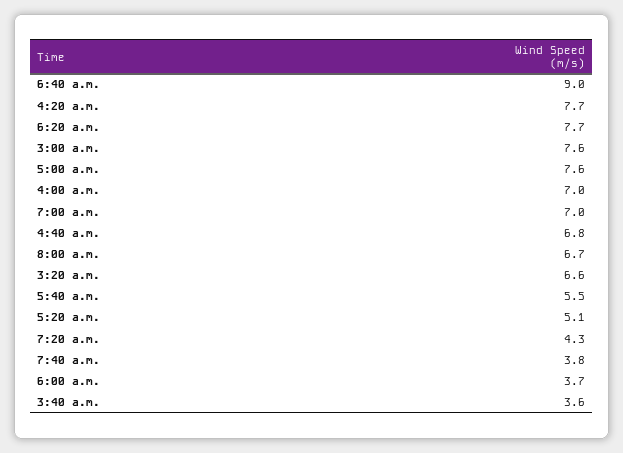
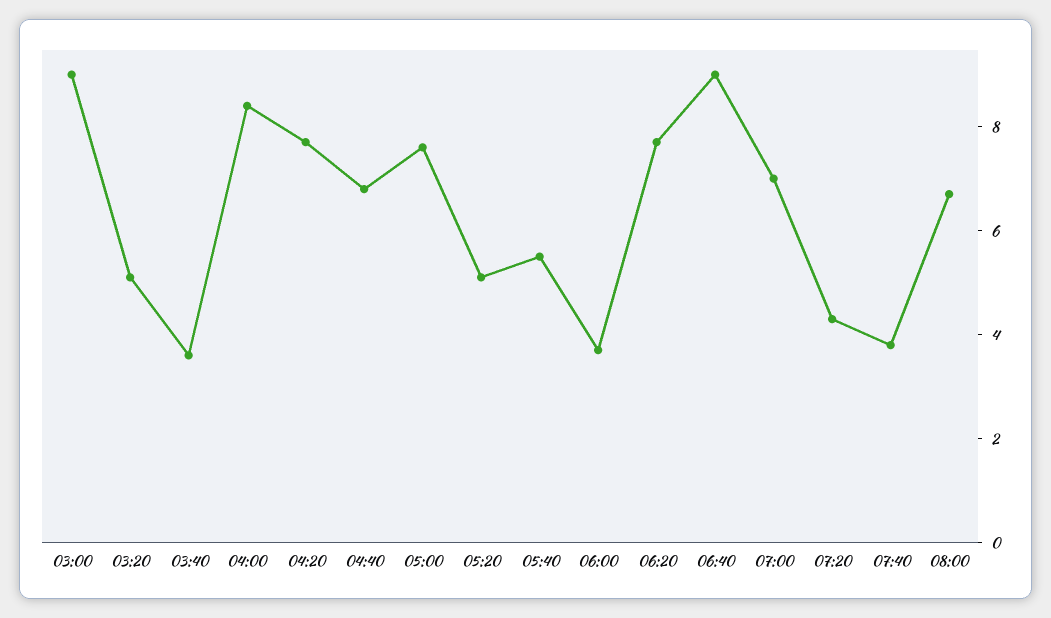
  {
    "6:40 a.m.": 9,
    "4:20 a.m.": 7.7,
    "6:20 a.m.": 7.7,
-   "3:00 a.m.": 7.6,
+   "3:00 a.m.": 9,
    "5:00 a.m.": 7.6,
-   "4:00 a.m.": 7,
+   "4:00 a.m.": 8.5,
    "7:00 a.m.": 7,
    "4:40 a.m.": 6.8,
    "8:00 a.m.": 6.7,
-   "3:20 a.m.": 6.6,
+   "3:20 a.m.": 5,
    "5:40 a.m.": 5.5,
    "5:20 a.m.": 5.1,
    "7:20 a.m.": 4.3,
    "7:40 a.m.": 3.8,
    "6:00 a.m.": 3.7,
    "3:40 a.m.": 3.6
  }

